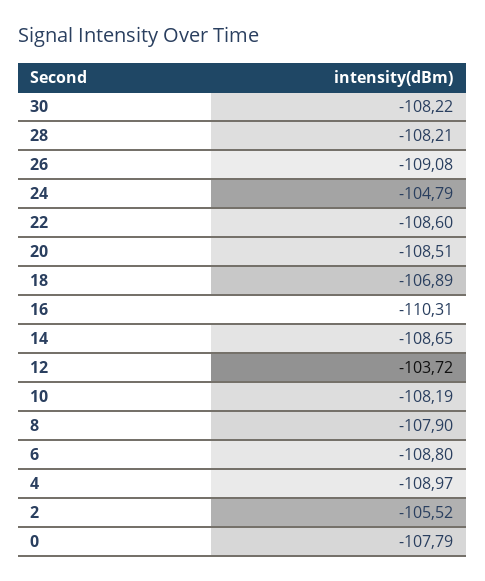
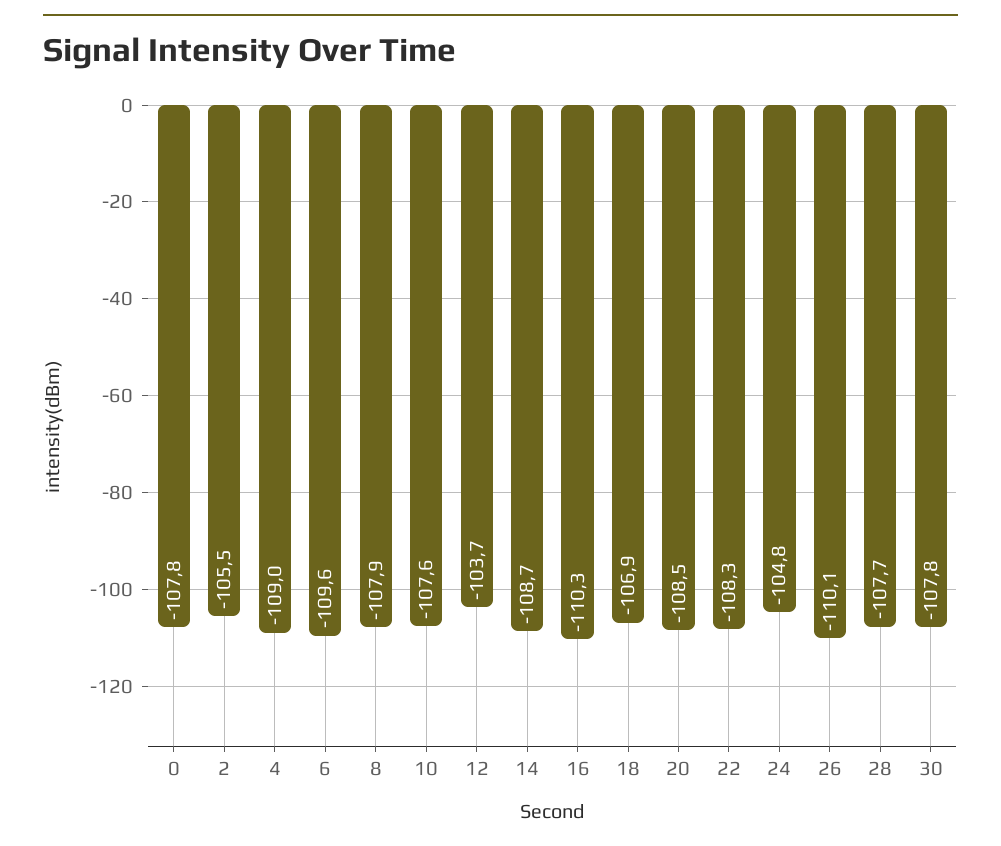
  {
-   "30": -108.22,
+   "30": -107.8,
-   "28": -108.21,
+   "28": -107.7,
-   "26": -109.08,
+   "26": -110.1,
    "24": -104.79,
-   "22": -108.6,
+   "22": -108.3,
    "20": -108.51,
    "18": -106.89,
    "16": -110.31,
    "14": -108.65,
    "12": -103.72,
-   "10": -108.19,
+   "10": -107.6,
    "8": -107.9,
-   "6": -108.8,
+   "6": -109.6,
    "4": -108.97,
    "2": -105.52,
    "0": -107.79
  }

